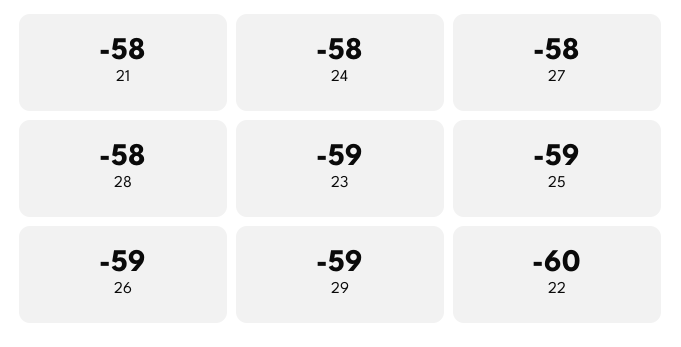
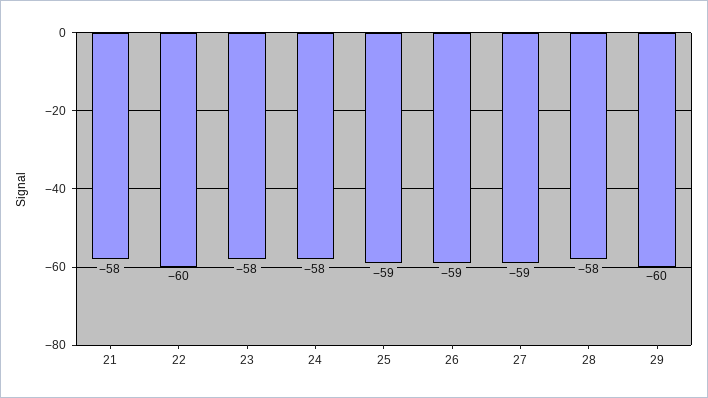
  {
    "21": -58,
    "24": -58,
-   "27": -58,
+   "27": -59,
    "28": -58,
-   "23": -59,
+   "23": -58,
    "25": -59,
    "26": -59,
-   "29": -59,
+   "29": -60,
    "22": -60
  }

